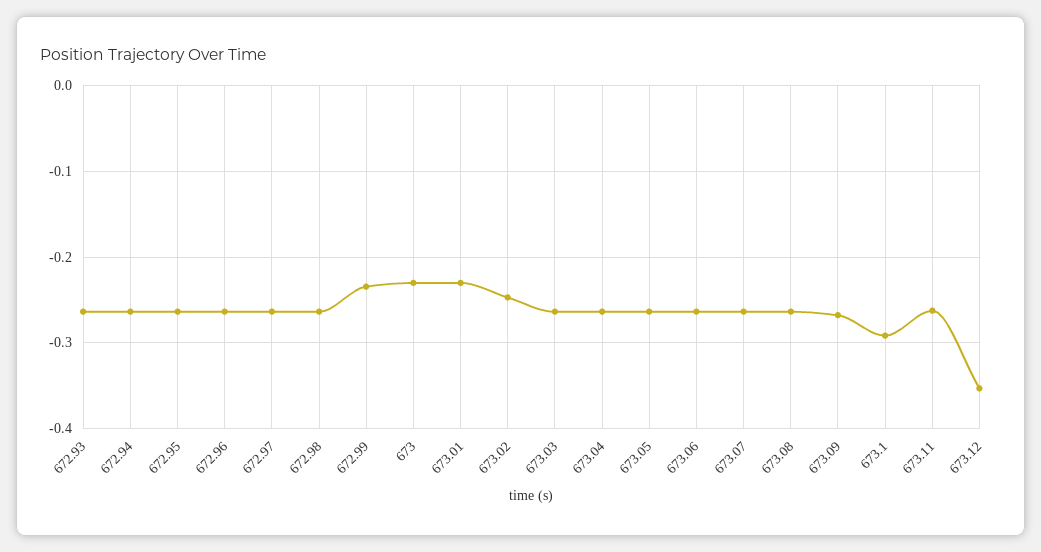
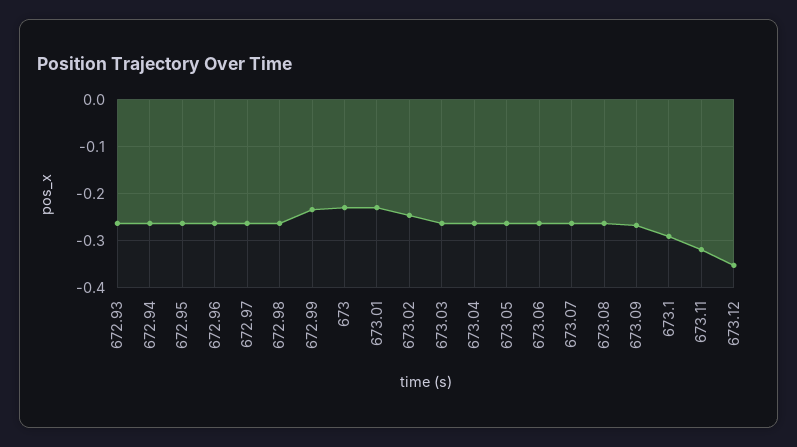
  {
    "672.93": -0.26,
    "672.94": -0.26,
    "672.95": -0.26,
    "672.96": -0.26,
    "672.97": -0.26,
    "672.98": -0.26,
    "672.99": -0.23,
    "673": -0.23,
    "673.01": -0.23,
    "673.02": -0.25,
    "673.03": -0.26,
    "673.04": -0.26,
    "673.05": -0.26,
    "673.06": -0.26,
    "673.07": -0.26,
    "673.08": -0.26,
    "673.09": -0.27,
    "673.1": -0.29,
-   "673.11": -0.26,
+   "673.11": -0.32,
    "673.12": -0.35
  }

